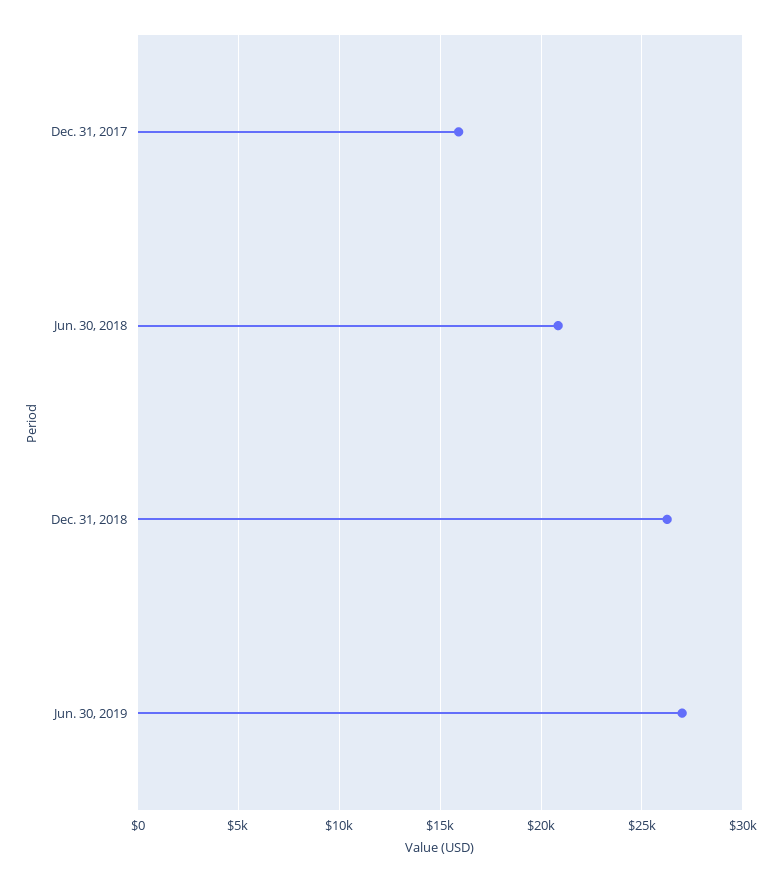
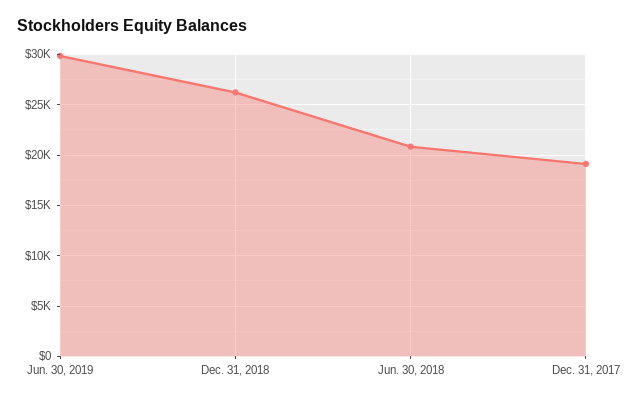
  {
-   "Dec. 31, 2017": 16000,
+   "Dec. 31, 2017": 19000,
    "Jun. 30, 2018": 21000,
    "Dec. 31, 2018": 26000,
-   "Jun. 30, 2019": 27000
+   "Jun. 30, 2019": 30000
  }

